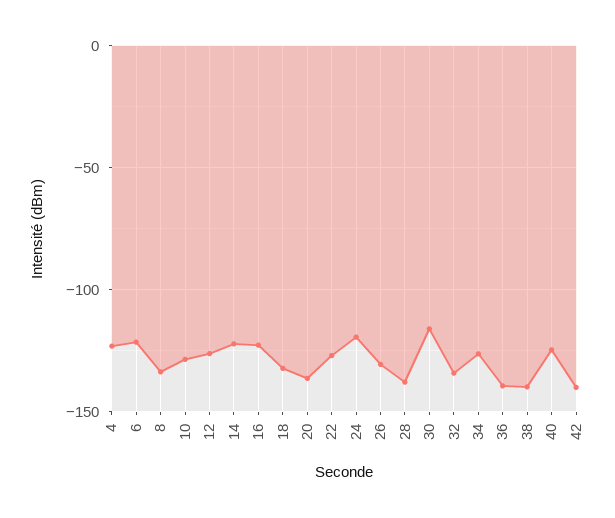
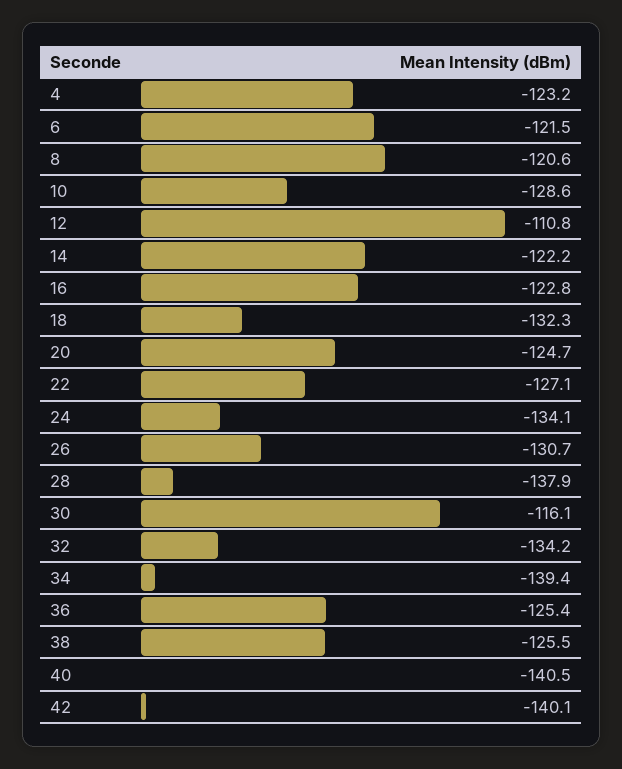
  {
    "4": -123.2,
    "6": -121.5,
-   "8": -135,
+   "8": -120.6,
    "10": -128.6,
-   "12": -125,
+   "12": -110.8,
    "14": -122.2,
    "16": -122.8,
    "18": -132.3,
-   "20": -135,
+   "20": -124.7,
    "22": -127.1,
-   "24": -120,
+   "24": -134.1,
    "26": -130.7,
    "28": -137.9,
    "30": -116.1,
    "32": -134.2,
-   "34": -125,
+   "34": -139.4,
-   "36": -140,
+   "36": -125.4,
-   "38": -140,
+   "38": -125.5,
-   "40": -125,
+   "40": -140.5,
    "42": -140.1
  }

